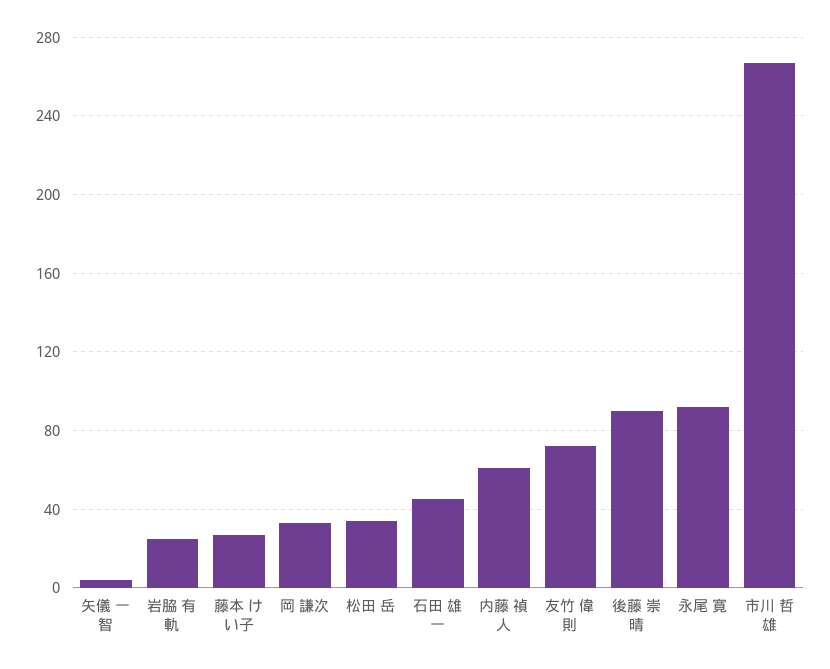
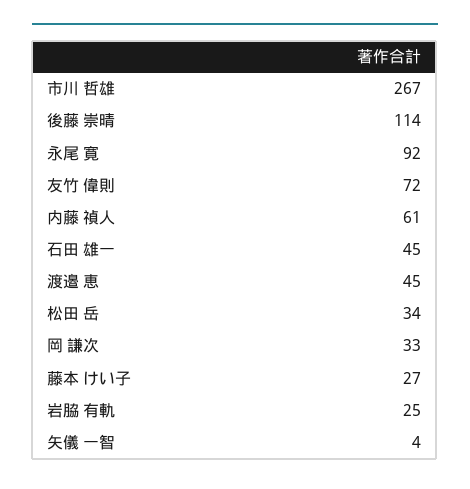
  {
    "矢儀 一智": 4,
    "岩脇 有軌": 25,
    "藤本 けい子": 27,
    "岡 謙次": 33,
    "松田 岳": 34,
    "石田 雄一": 45,
    "内藤 禎人": 61,
    "友竹 偉則": 72,
-   "後藤 崇晴": 90,
+   "後藤 崇晴": 114,
    "永尾 寛": 92,
-   "市川 哲雄": 267
+   "市川 哲雄": 267,
+   "渡邉 恵": 45
  }

